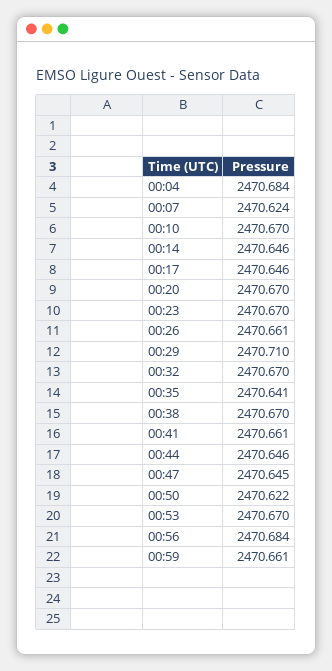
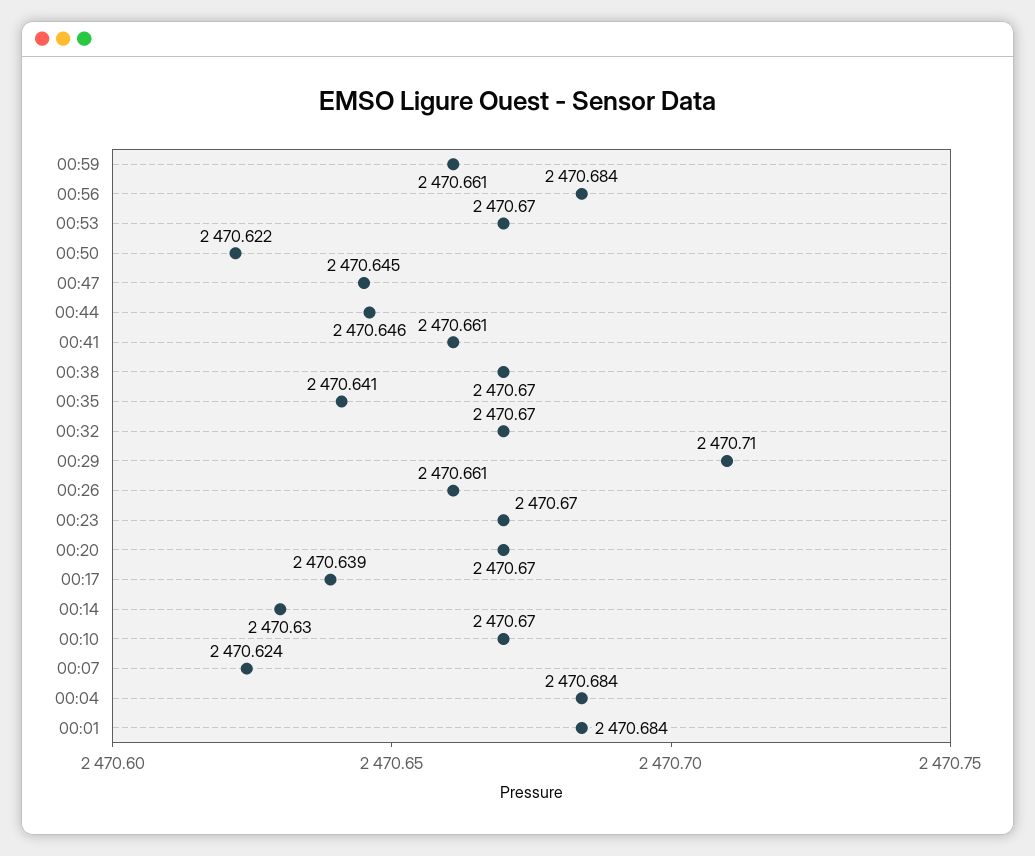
  {
    "00:04": 2470.684,
    "00:07": 2470.624,
    "00:10": 2470.67,
-   "00:14": 2470.646,
+   "00:14": 2470.63,
-   "00:17": 2470.646,
+   "00:17": 2470.639,
    "00:20": 2470.67,
    "00:23": 2470.67,
    "00:26": 2470.661,
    "00:29": 2470.71,
    "00:32": 2470.67,
    "00:35": 2470.641,
    "00:38": 2470.67,
    "00:41": 2470.661,
    "00:44": 2470.646,
    "00:47": 2470.645,
    "00:50": 2470.622,
    "00:53": 2470.67,
    "00:56": 2470.684,
-   "00:59": 2470.661
+   "00:59": 2470.661,
+   "00:01": 2470.684
  }

